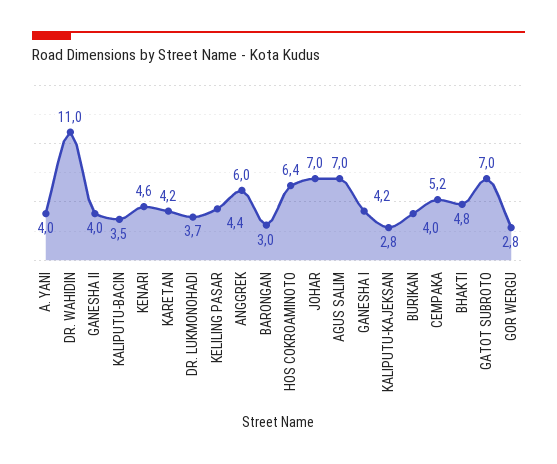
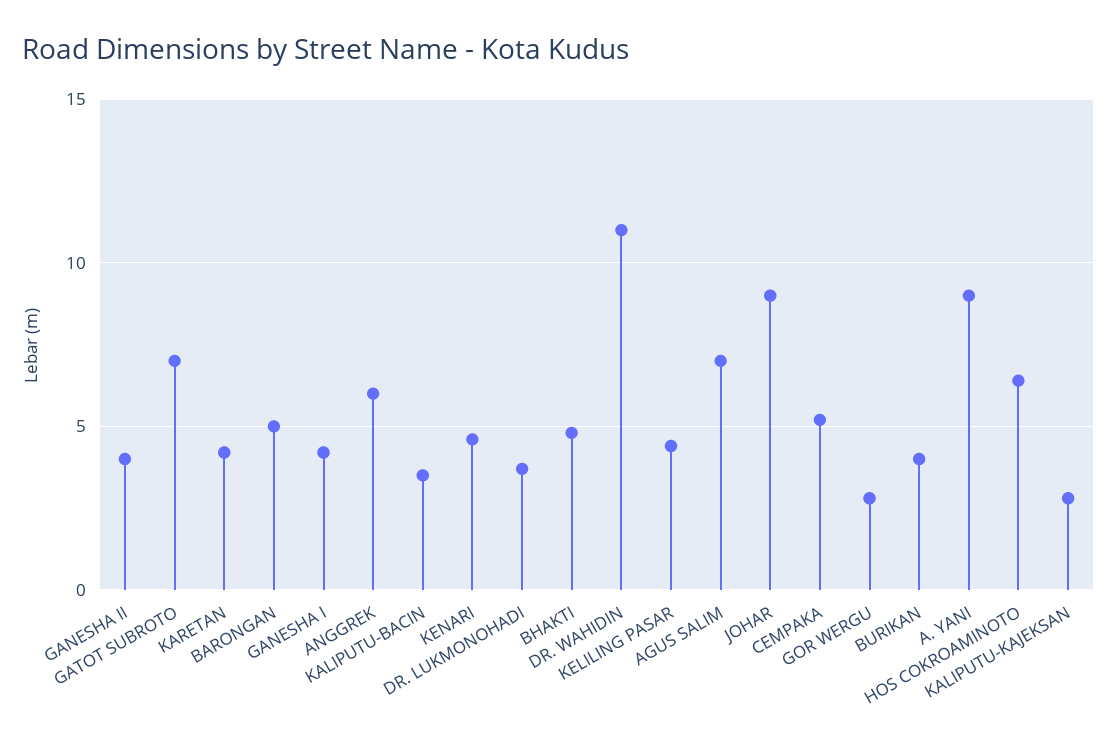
  {
-   "A. YANI": 4,
+   "A. YANI": 9,
    "DR. WAHIDIN": 11,
    "GANESHA II": 4,
    "KALIPUTU-BACIN": 3.5,
    "KENARI": 4.6,
    "KARETAN": 4.2,
    "DR. LUKMONOHADI": 3.7,
    "KELILING PASAR": 4.4,
    "ANGGREK": 6,
-   "BARONGAN": 3,
+   "BARONGAN": 5,
    "HOS COKROAMINOTO": 6.4,
-   "JOHAR": 7,
+   "JOHAR": 9,
    "AGUS SALIM": 7,
    "GANESHA I": 4.2,
    "KALIPUTU-KAJEKSAN": 2.8,
    "BURIKAN": 4,
    "CEMPAKA": 5.2,
    "BHAKTI": 4.8,
    "GATOT SUBROTO": 7,
    "GOR WERGU": 2.8
  }

